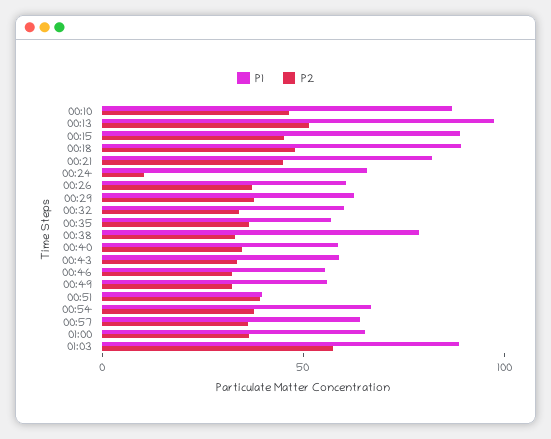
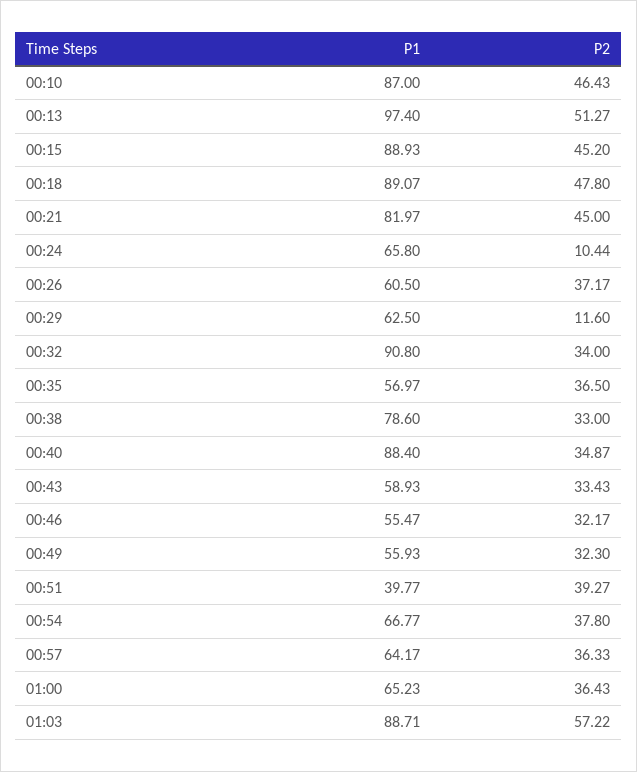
  {
    "P1": {
      "00:10": 87,
      "00:13": 97.4,
      "00:15": 88.93,
      "00:18": 89.07,
      "00:21": 81.97,
      "00:24": 65.8,
      "00:26": 60.5,
      "00:29": 62.5,
-     "00:32": 60,
+     "00:32": 90.8,
      "00:35": 56.97,
      "00:38": 78.6,
-     "00:40": 60,
+     "00:40": 88.4,
      "00:43": 58.93,
      "00:46": 55.47,
      "00:49": 55.93,
      "00:51": 39.77,
      "00:54": 66.77,
      "00:57": 64.17,
      "01:00": 65.23,
      "01:03": 88.71
    },
    "P2": {
      "00:10": 46.43,
      "00:13": 51.27,
      "00:15": 45.2,
      "00:18": 47.8,
      "00:21": 45,
      "00:24": 10.44,
      "00:26": 37.17,
-     "00:29": 40,
+     "00:29": 11.6,
      "00:32": 34,
      "00:35": 36.5,
      "00:38": 33,
      "00:40": 34.87,
      "00:43": 33.43,
      "00:46": 32.17,
      "00:49": 32.3,
      "00:51": 39.27,
      "00:54": 37.8,
      "00:57": 36.33,
      "01:00": 36.43,
      "01:03": 57.22
    }
  }

